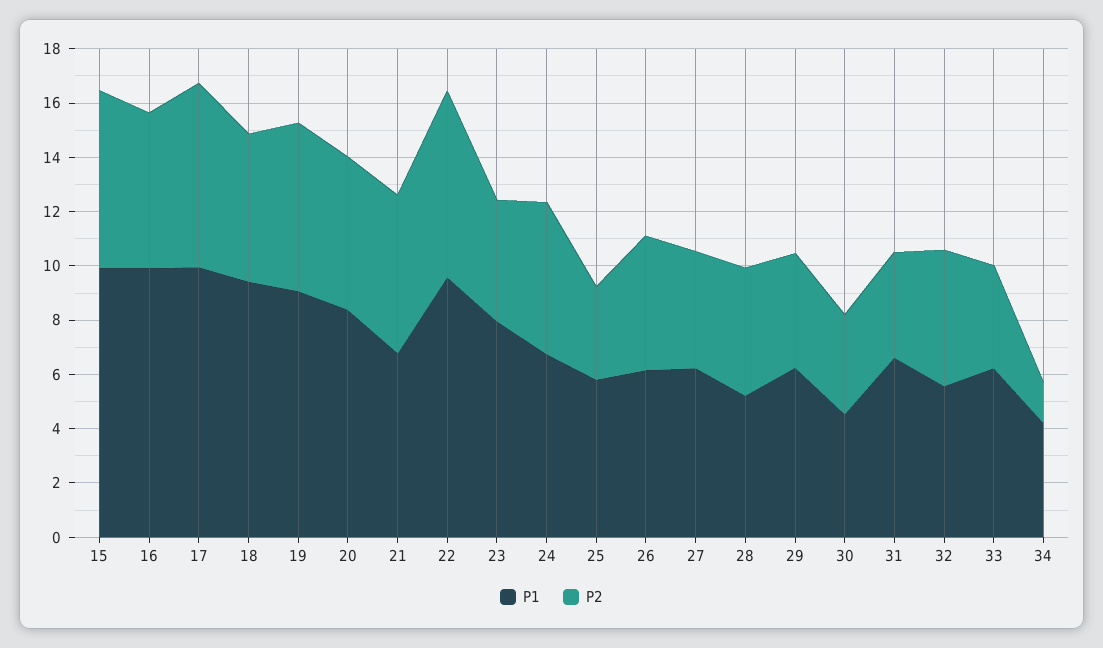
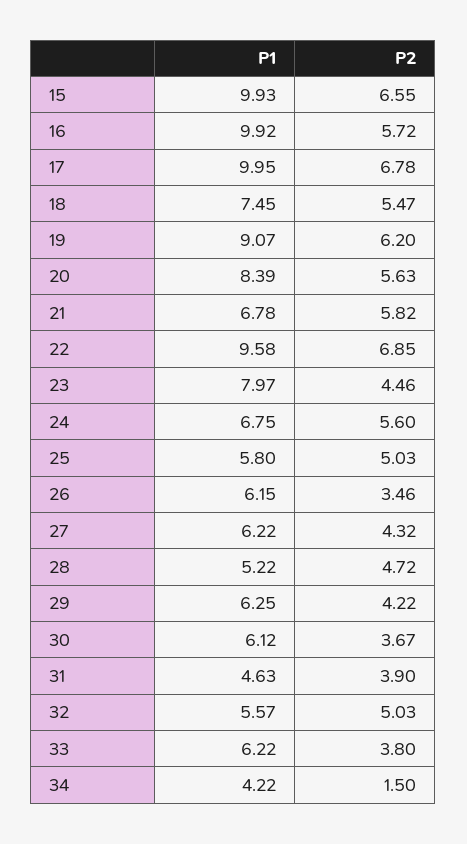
  {
    "P1": {
      "15": 9.93,
      "16": 9.92,
      "17": 9.95,
-     "18": 9.5,
+     "18": 7.45,
      "19": 9.07,
      "20": 8.39,
      "21": 6.78,
      "22": 9.58,
      "23": 7.97,
      "24": 6.75,
      "25": 5.8,
      "26": 6.15,
      "27": 6.22,
      "28": 5.22,
      "29": 6.25,
-     "30": 4.5,
+     "30": 6.12,
-     "31": 6.5,
+     "31": 4.63,
      "32": 5.57,
      "33": 6.22,
      "34": 4.22
    },
    "P2": {
      "15": 6.55,
      "16": 5.72,
      "17": 6.78,
      "18": 5.47,
      "19": 6.2,
      "20": 5.63,
      "21": 5.82,
      "22": 6.85,
      "23": 4.46,
      "24": 5.6,
-     "25": 3.5,
+     "25": 5.03,
-     "26": 5,
+     "26": 3.46,
      "27": 4.32,
      "28": 4.72,
      "29": 4.22,
      "30": 3.67,
      "31": 3.9,
      "32": 5.03,
      "33": 3.8,
      "34": 1.5
    }
  }

